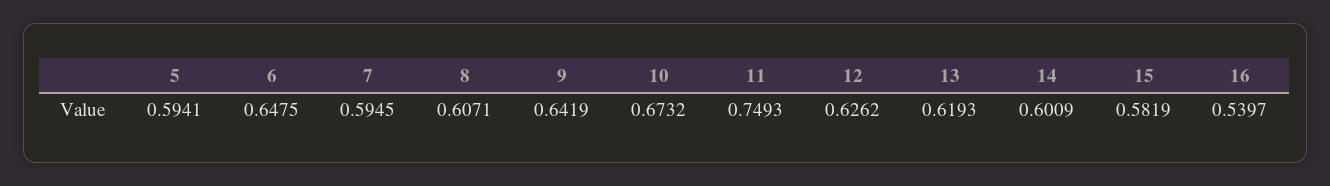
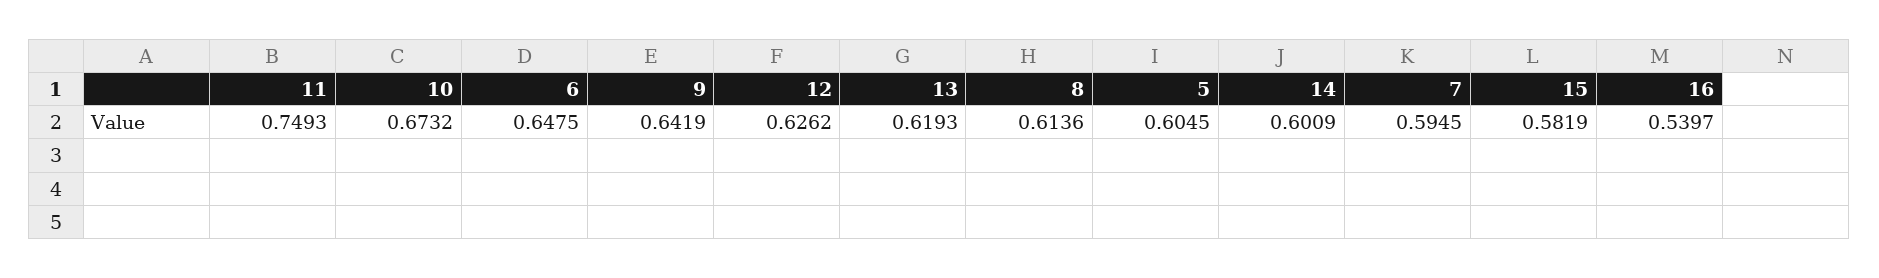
  {
-   "5": 0.5941,
+   "5": 0.6045,
    "6": 0.6475,
    "7": 0.5945,
-   "8": 0.6071,
+   "8": 0.6136,
    "9": 0.6419,
    "10": 0.6732,
    "11": 0.7493,
    "12": 0.6262,
    "13": 0.6193,
    "14": 0.6009,
    "15": 0.5819,
    "16": 0.5397
  }

